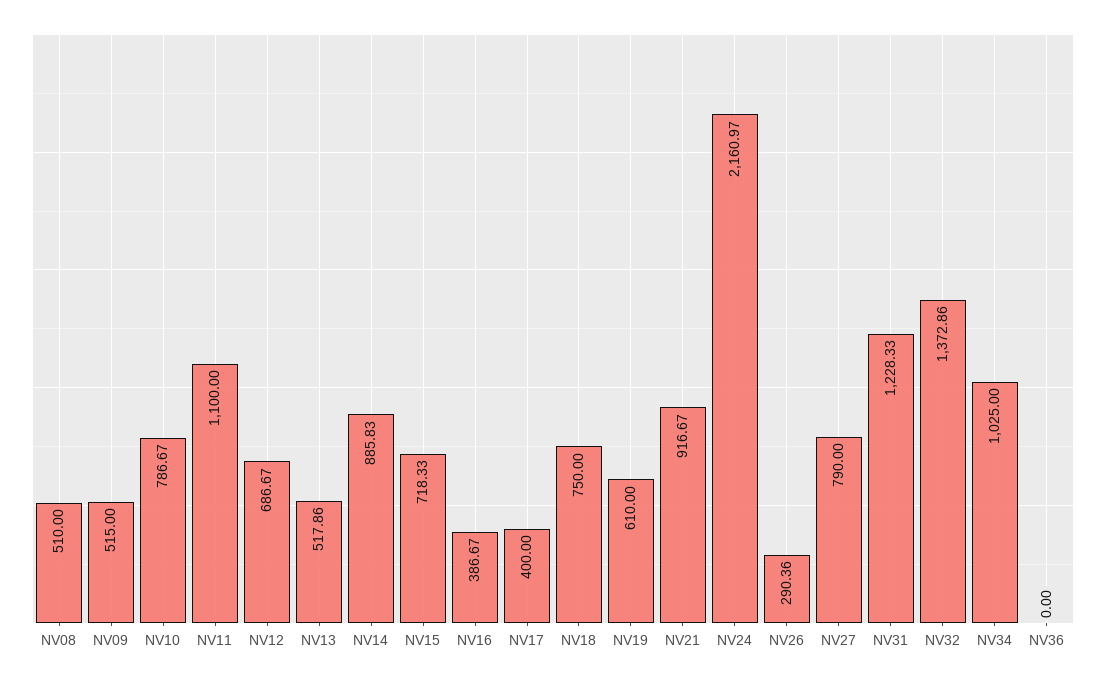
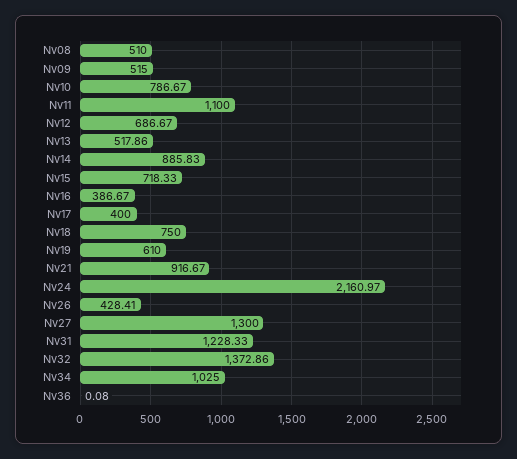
  {
    "NV08": 510,
    "NV09": 515,
    "NV10": 786.67,
    "NV11": 1100,
    "NV12": 686.67,
    "NV13": 517.86,
    "NV14": 885.83,
    "NV15": 718.33,
    "NV16": 386.67,
    "NV17": 400,
    "NV18": 750,
    "NV19": 610,
    "NV21": 916.67,
    "NV24": 2160.97,
-   "NV26": 290.36,
+   "NV26": 428.41,
-   "NV27": 790,
+   "NV27": 1300,
    "NV31": 1228.33,
    "NV32": 1372.86,
    "NV34": 1025,
-   "NV36": 0
+   "NV36": 0.08
  }

